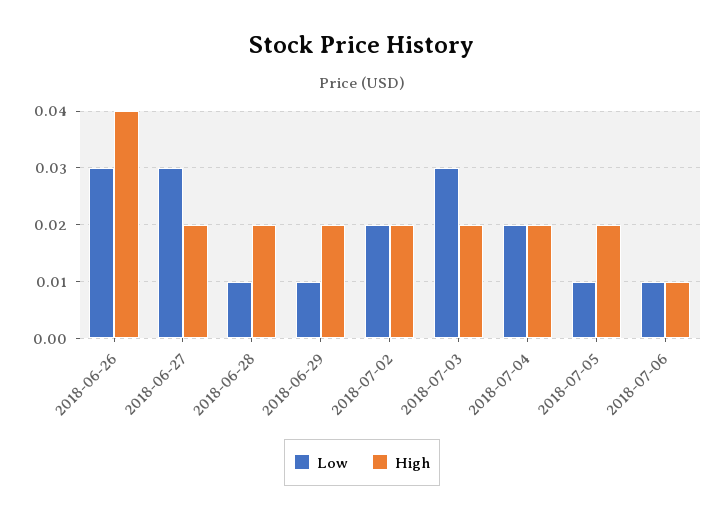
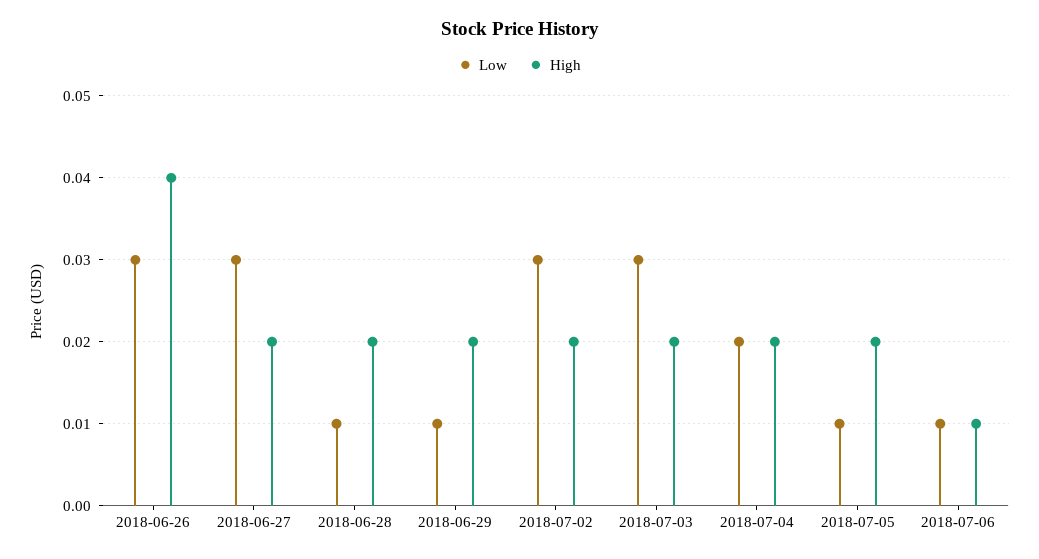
  {
    "Low": {
      "2018-06-26": 0.03,
      "2018-06-27": 0.03,
      "2018-06-28": 0.01,
      "2018-06-29": 0.01,
-     "2018-07-02": 0.02,
+     "2018-07-02": 0.03,
      "2018-07-03": 0.03,
      "2018-07-04": 0.02,
      "2018-07-05": 0.01,
      "2018-07-06": 0.01
    },
    "High": {
      "2018-06-26": 0.04,
      "2018-06-27": 0.02,
      "2018-06-28": 0.02,
      "2018-06-29": 0.02,
      "2018-07-02": 0.02,
      "2018-07-03": 0.02,
      "2018-07-04": 0.02,
      "2018-07-05": 0.02,
      "2018-07-06": 0.01
    }
  }

